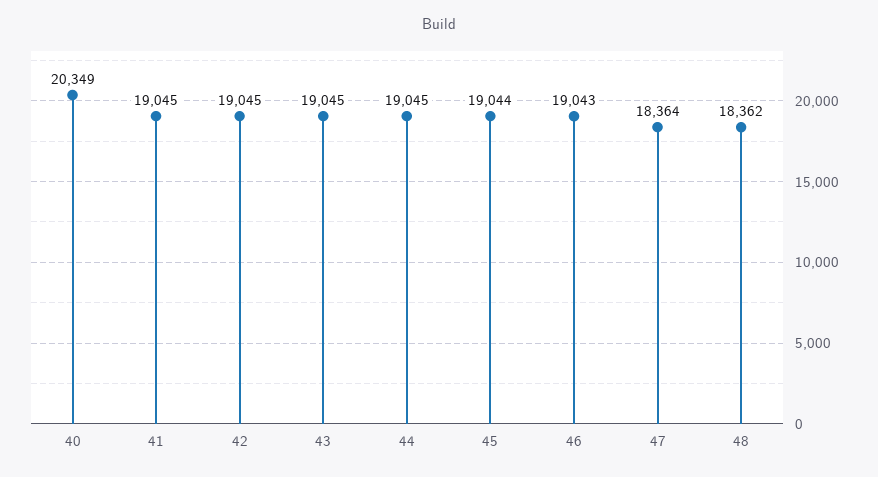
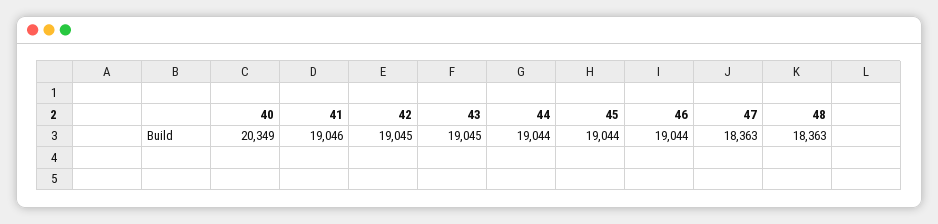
  {
    "40": 20349,
-   "41": 19045,
+   "41": 19046,
    "42": 19045,
    "43": 19045,
-   "44": 19045,
+   "44": 19044,
    "45": 19044,
-   "46": 19043,
+   "46": 19044,
-   "47": 18364,
+   "47": 18363,
-   "48": 18362
+   "48": 18363
  }

